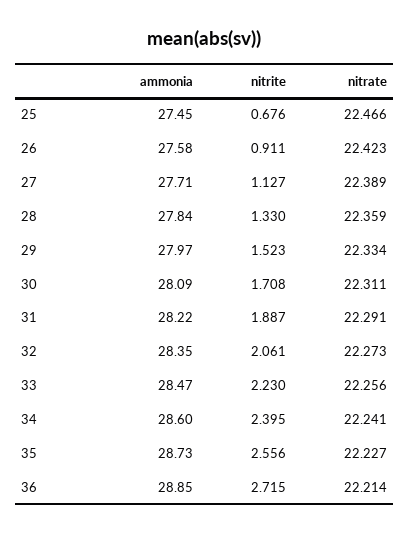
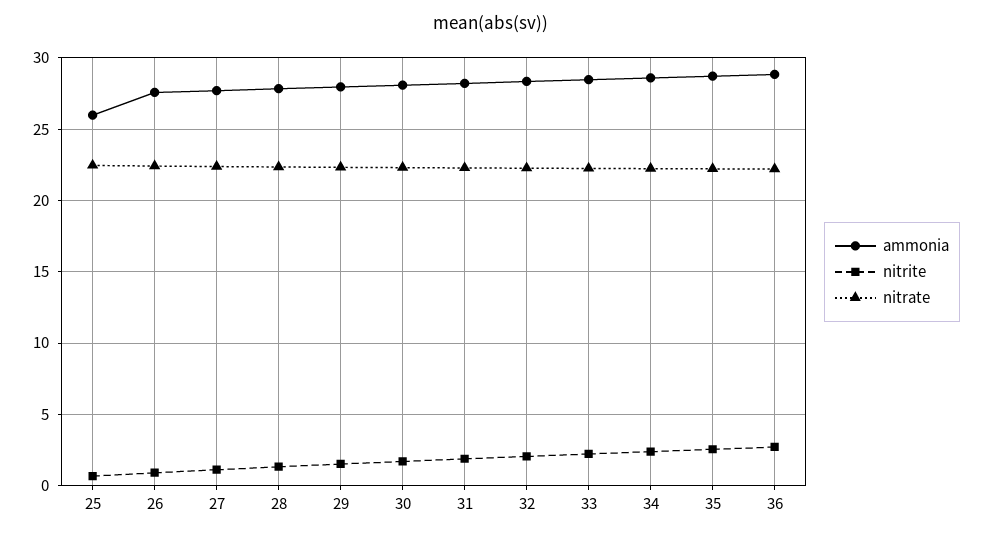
  {
    "ammonia": {
-     "25": 27.45,
+     "25": 26,
      "26": 27.58,
      "27": 27.71,
      "28": 27.84,
      "29": 27.97,
      "30": 28.09,
      "31": 28.22,
      "32": 28.35,
      "33": 28.47,
      "34": 28.6,
      "35": 28.73,
      "36": 28.85
    },
    "nitrite": {
      "25": 0.676,
      "26": 0.911,
      "27": 1.127,
      "28": 1.33,
      "29": 1.523,
      "30": 1.708,
      "31": 1.887,
      "32": 2.061,
      "33": 2.23,
      "34": 2.395,
      "35": 2.556,
      "36": 2.715
    },
    "nitrate": {
      "25": 22.466,
      "26": 22.423,
      "27": 22.389,
      "28": 22.359,
      "29": 22.334,
      "30": 22.311,
      "31": 22.291,
      "32": 22.273,
      "33": 22.256,
      "34": 22.241,
      "35": 22.227,
      "36": 22.214
    }
  }

